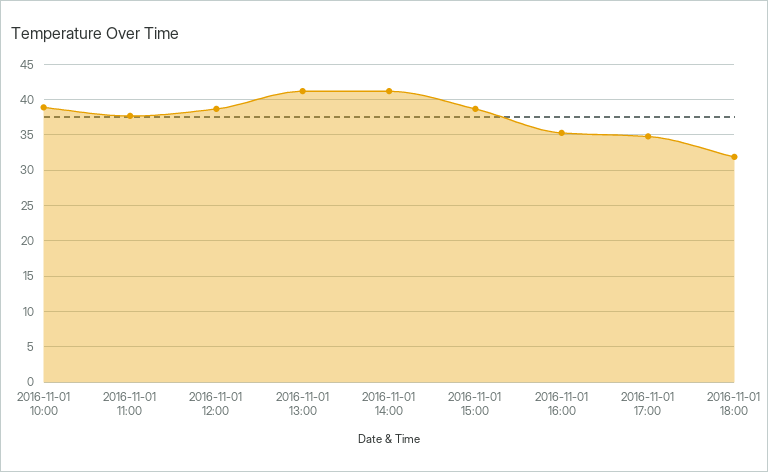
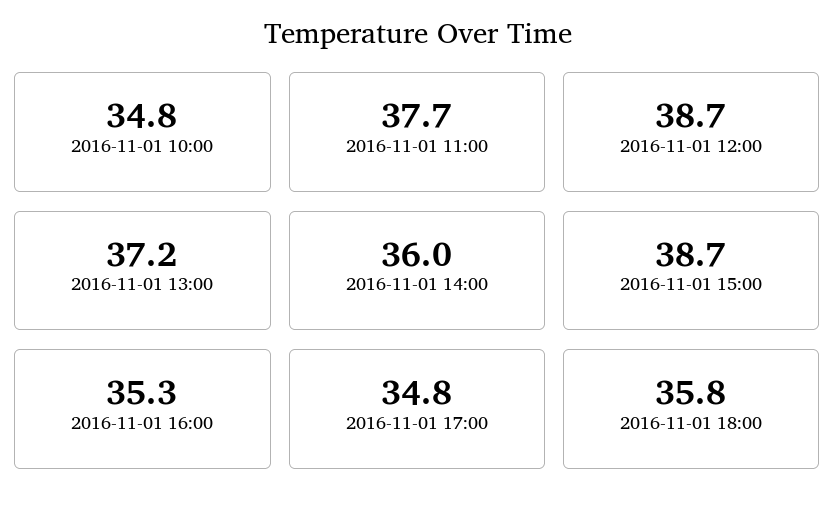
  {
-   "2016-11-01 10:00": 39,
+   "2016-11-01 10:00": 34.8,
    "2016-11-01 11:00": 37.7,
    "2016-11-01 12:00": 38.7,
-   "2016-11-01 13:00": 41,
+   "2016-11-01 13:00": 37.2,
-   "2016-11-01 14:00": 41,
+   "2016-11-01 14:00": 36,
    "2016-11-01 15:00": 38.7,
    "2016-11-01 16:00": 35.3,
    "2016-11-01 17:00": 34.8,
-   "2016-11-01 18:00": 32
+   "2016-11-01 18:00": 35.8
  }

